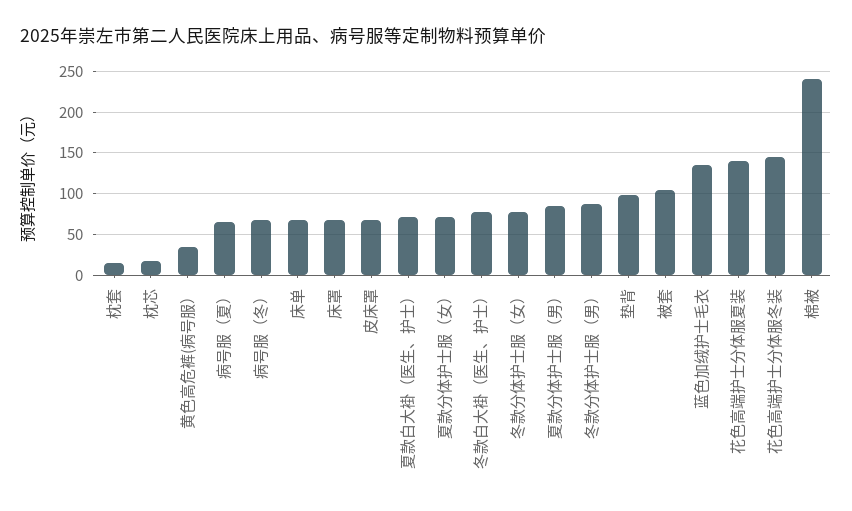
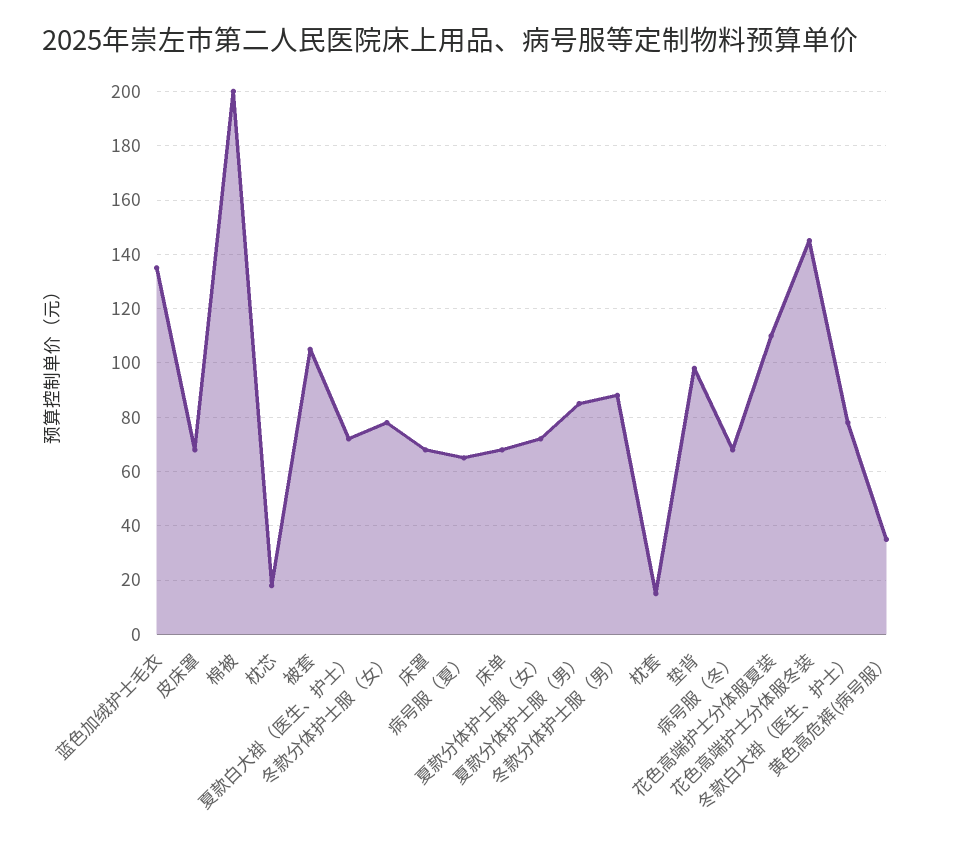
  {
    "枕套": 15,
    "枕芯": 20,
    "黄色高危裤(病号服）": 35,
    "病号服（夏）": 65,
    "病号服（冬）": 70,
    "床单": 70,
    "床罩": 70,
    "皮床罩": 70,
    "夏款白大褂（医生、护士）": 70,
    "夏款分体护士服（女）": 70,
    "冬款白大褂（医生、护士）": 80,
    "冬款分体护士服（女）": 80,
    "夏款分体护士服（男）": 85,
    "冬款分体护士服（男）": 90,
    "垫背": 100,
    "被套": 105,
    "蓝色加绒护士毛衣": 135,
-   "花色高端护士分体服夏装": 140,
+   "花色高端护士分体服夏装": 110,
    "花色高端护士分体服冬装": 145,
-   "棉被": 240
+   "棉被": 200
  }

